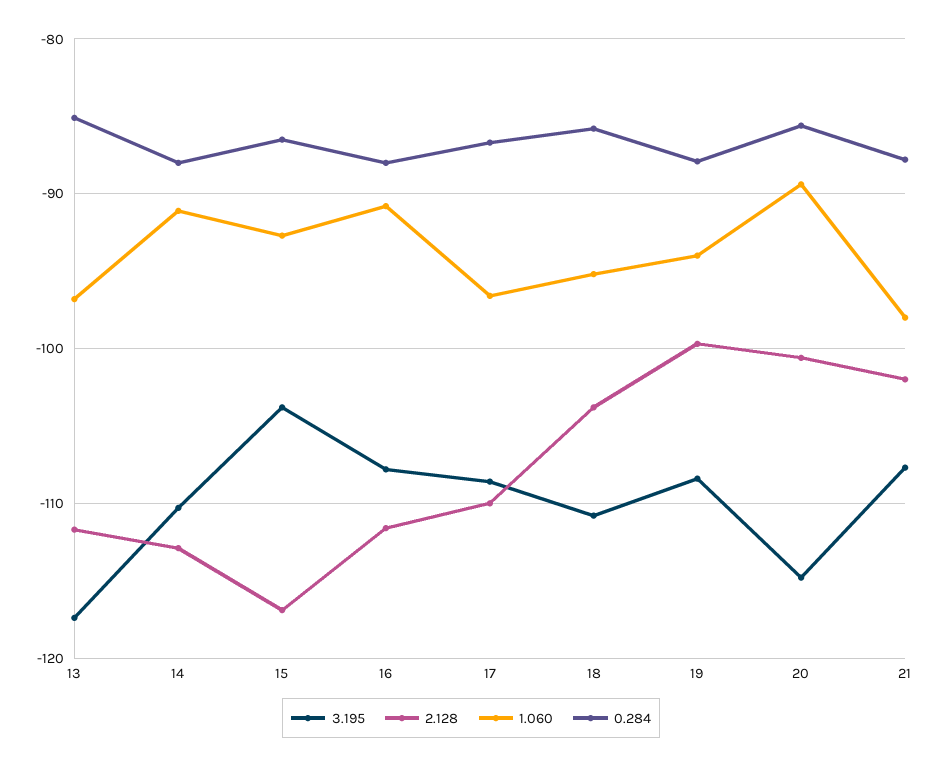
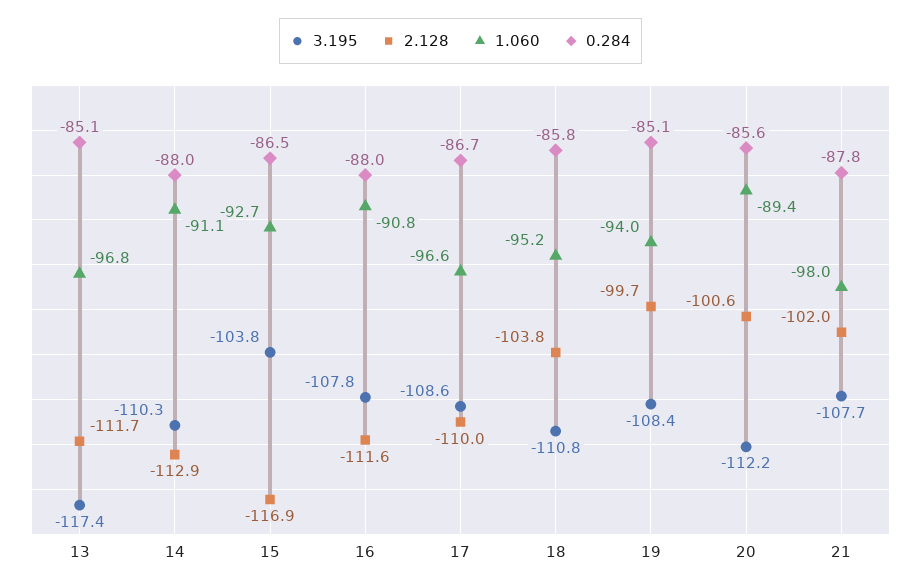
  {
    "3.195": {
      "13": -117.4,
      "14": -110.3,
      "15": -103.8,
      "16": -107.8,
      "17": -108.6,
      "18": -110.8,
      "19": -108.4,
-     "20": -115,
+     "20": -112.2,
      "21": -107.7
    },
    "2.128": {
      "13": -111.7,
      "14": -112.9,
      "15": -116.9,
      "16": -111.6,
      "17": -110,
      "18": -103.8,
      "19": -99.7,
      "20": -100.6,
      "21": -102
    },
    "1.060": {
      "13": -96.8,
      "14": -91.1,
      "15": -92.7,
      "16": -90.8,
      "17": -96.6,
      "18": -95.2,
      "19": -94,
      "20": -89.4,
      "21": -98
    },
    "0.284": {
      "13": -85.1,
      "14": -88,
      "15": -86.5,
      "16": -88,
      "17": -86.7,
      "18": -85.8,
-     "19": -88,
+     "19": -85.1,
      "20": -85.6,
      "21": -87.8
    }
  }

